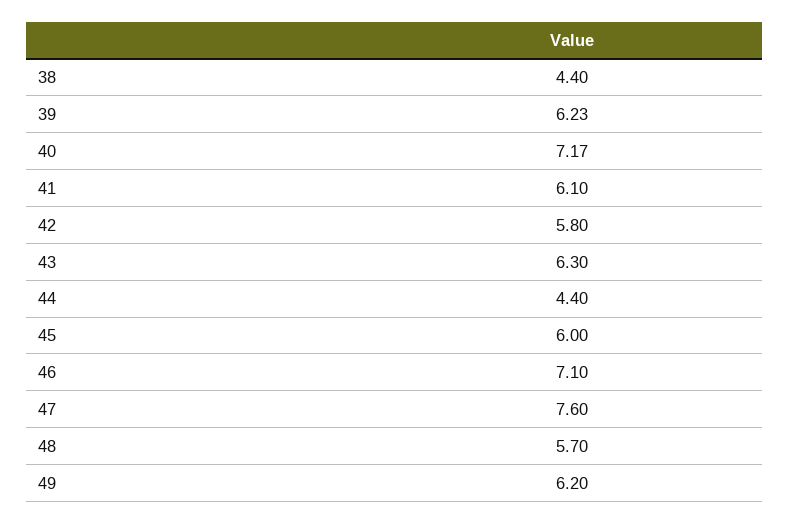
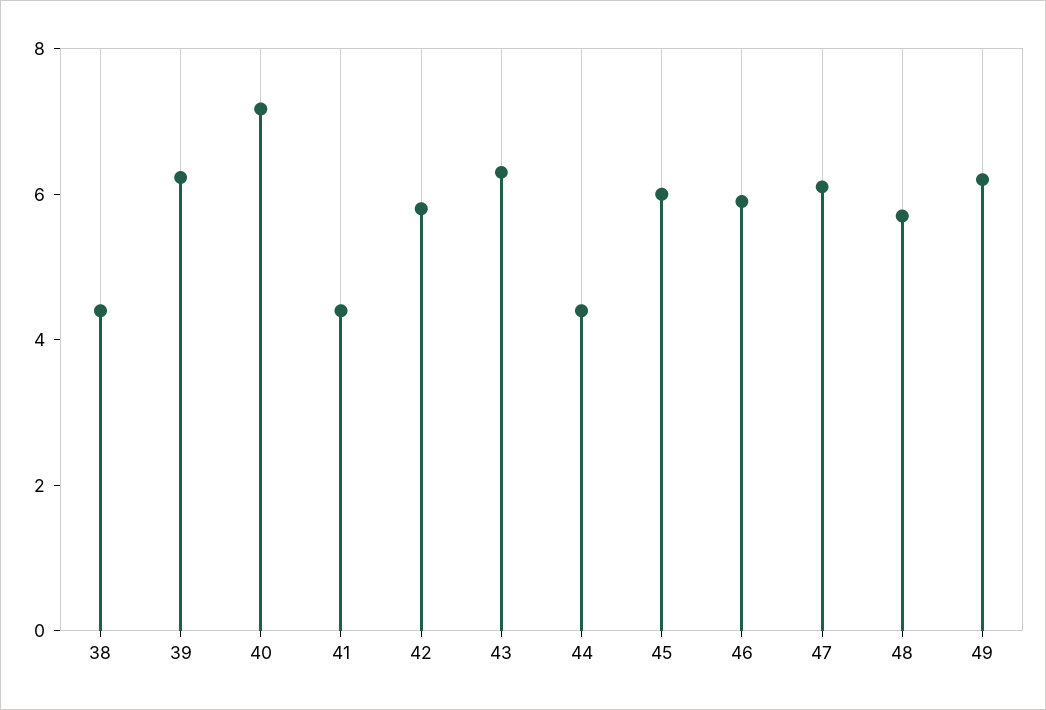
  {
    "38": 4.4,
    "39": 6.23,
    "40": 7.17,
-   "41": 6.1,
+   "41": 4.5,
    "42": 5.8,
    "43": 6.3,
    "44": 4.4,
    "45": 6,
-   "46": 7.1,
+   "46": 6,
-   "47": 7.6,
+   "47": 6,
    "48": 5.7,
    "49": 6.2
  }

